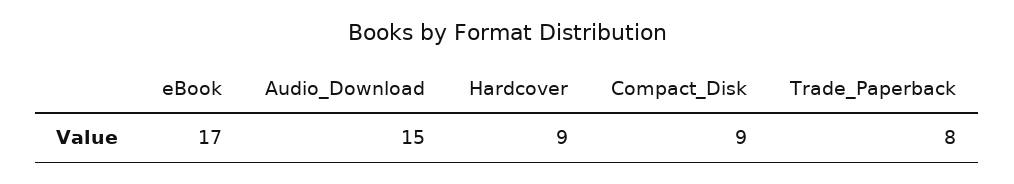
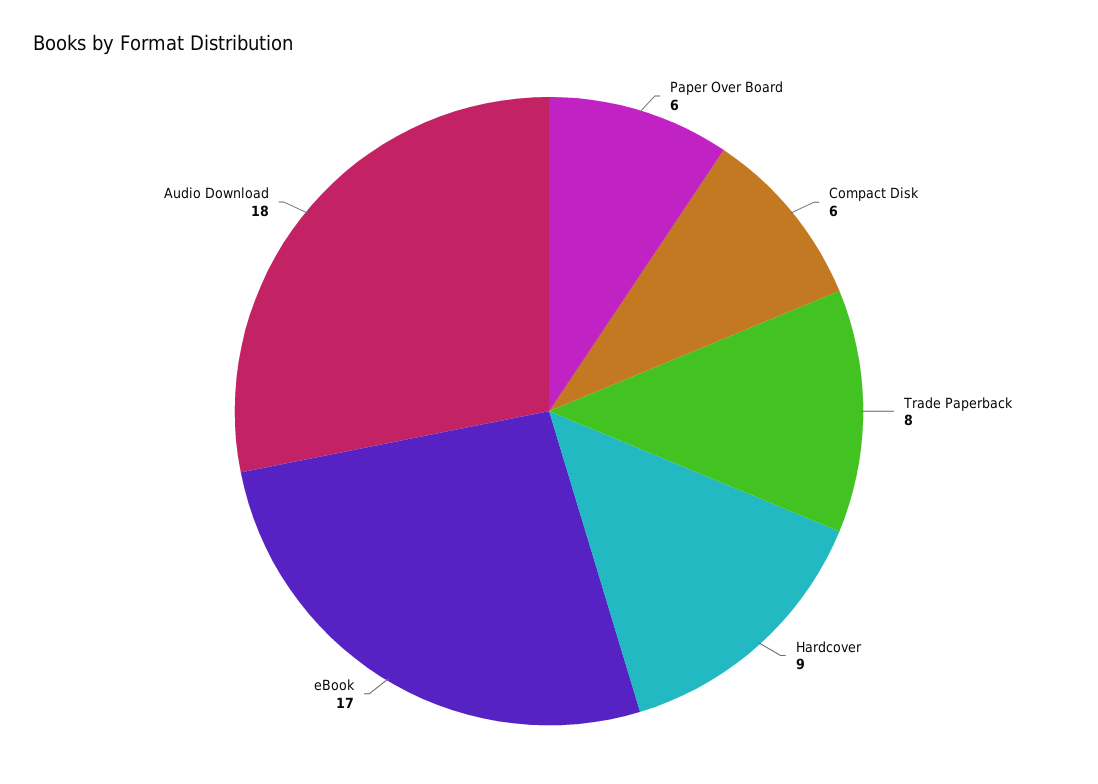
  {
    "eBook": 17,
-   "Audio_Download": 15,
+   "Audio_Download": 18,
    "Hardcover": 9,
-   "Compact_Disk": 9,
+   "Compact_Disk": 6,
-   "Trade_Paperback": 8
+   "Trade_Paperback": 8,
+   "Paper Over Board": 6
  }

